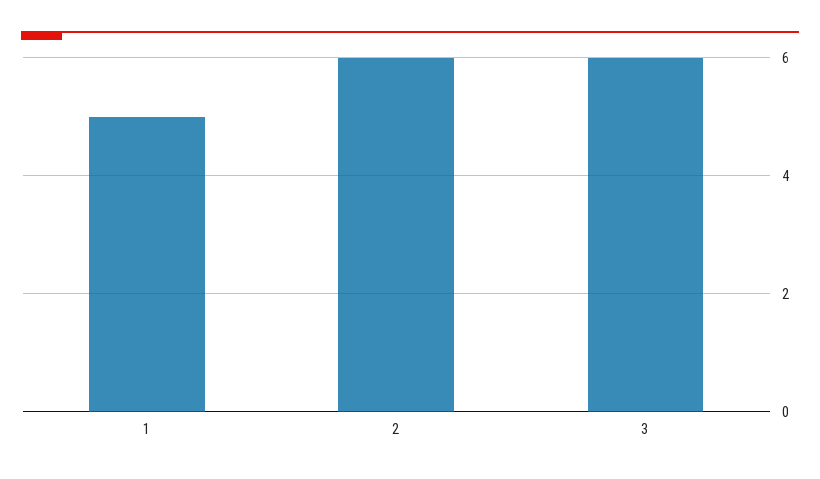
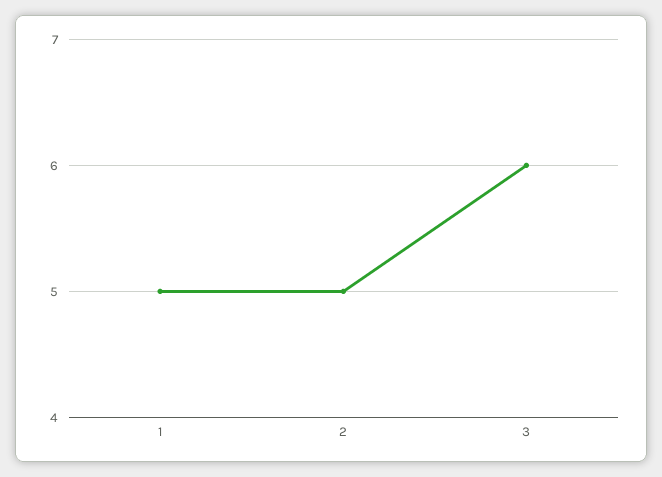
  {
    "1": 5,
-   "2": 6,
+   "2": 5,
    "3": 6
  }

